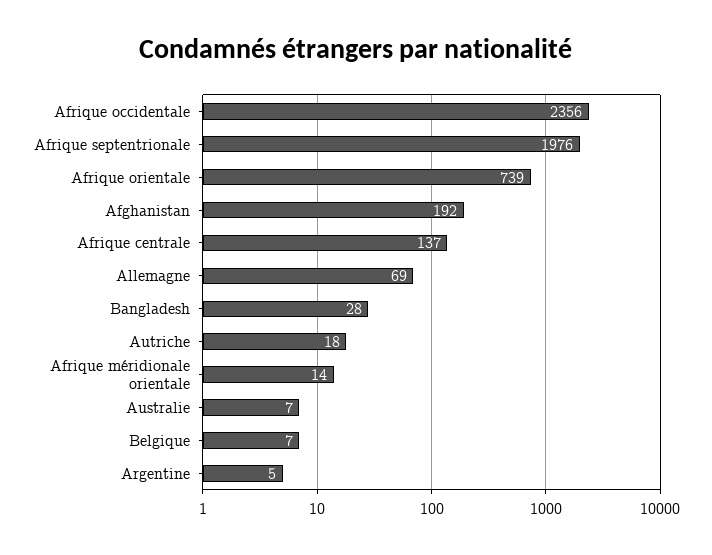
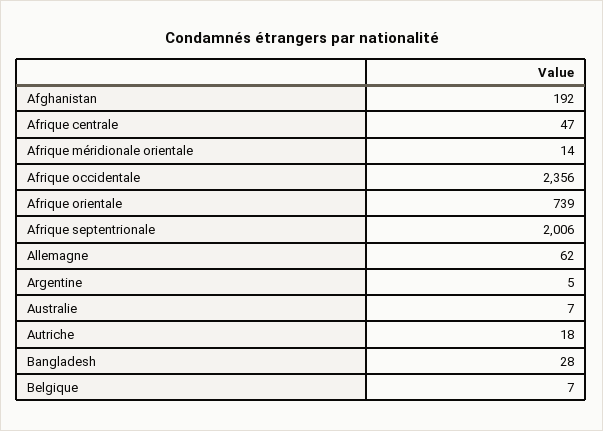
  {
    "Afrique occidentale": 2356,
-   "Afrique septentrionale": 1976,
+   "Afrique septentrionale": 2006,
    "Afrique orientale": 739,
    "Afghanistan": 192,
-   "Afrique centrale": 137,
+   "Afrique centrale": 47,
-   "Allemagne": 69,
+   "Allemagne": 62,
    "Bangladesh": 28,
    "Autriche": 18,
    "Afrique méridionale orientale": 14,
    "Australie": 7,
    "Belgique": 7,
    "Argentine": 5
  }

